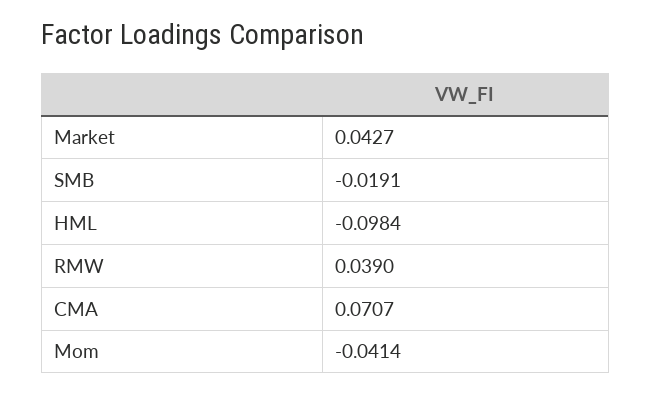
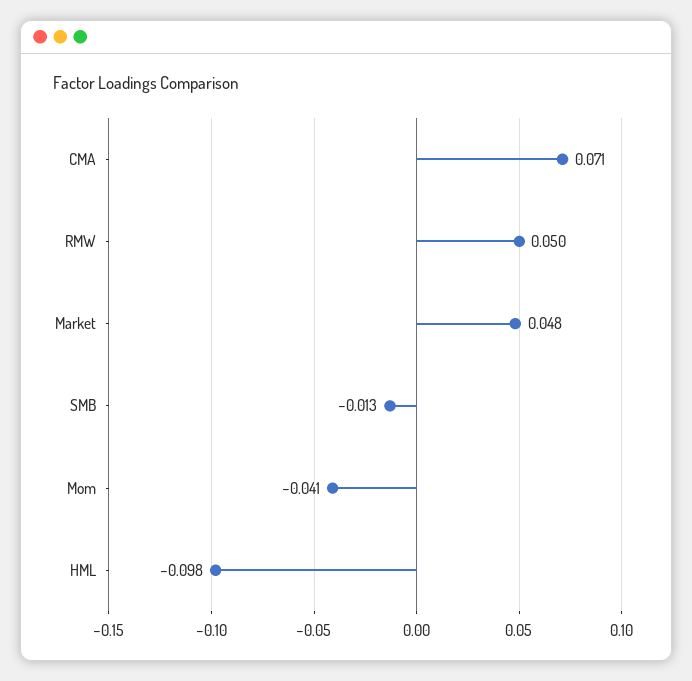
  {
-   "Market": 0.0427,
+   "Market": 0.048,
-   "SMB": -0.0191,
+   "SMB": -0.013,
    "HML": -0.0984,
-   "RMW": 0.039,
+   "RMW": 0.05,
    "CMA": 0.0707,
    "Mom": -0.0414
  }

